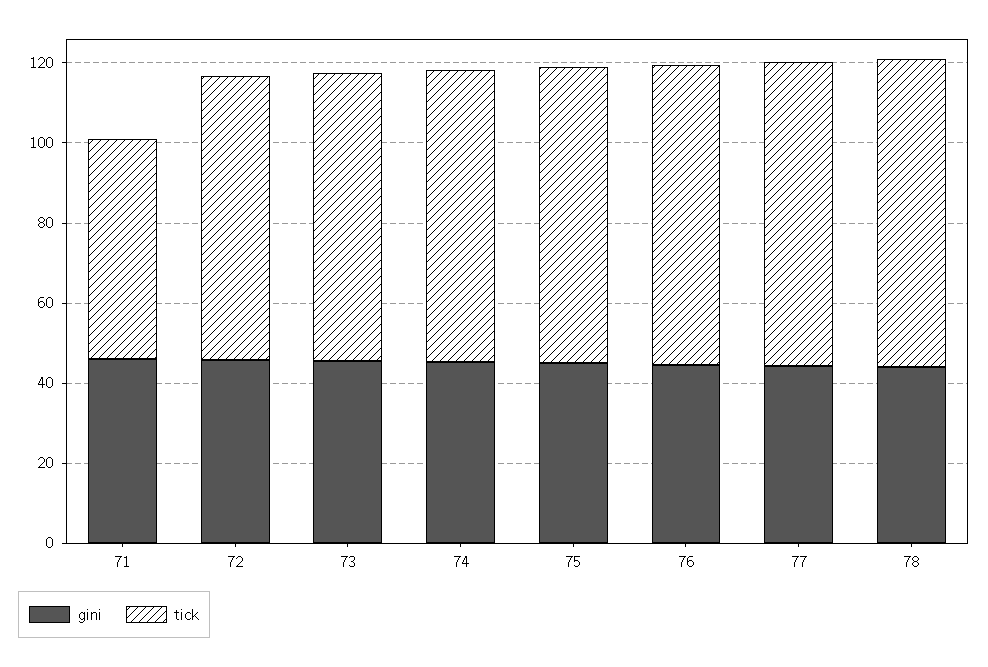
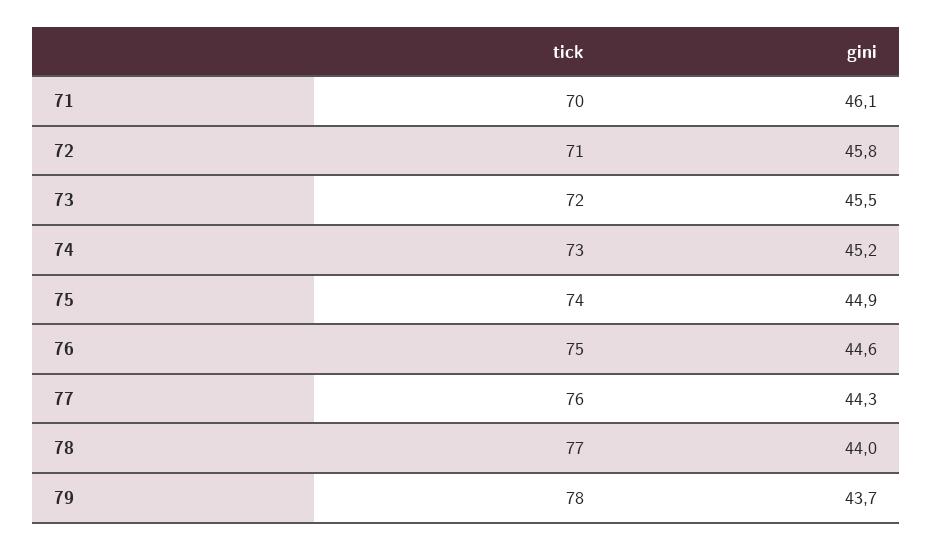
  {
    "gini": {
      "71": 46.1,
      "72": 45.8,
      "73": 45.5,
      "74": 45.2,
      "75": 44.9,
      "76": 44.6,
      "77": 44.3,
-     "78": 44
+     "78": 44,
+     "79": 43.7
    },
    "tick": {
-     "71": 55,
+     "71": 70,
      "72": 71,
      "73": 72,
      "74": 73,
      "75": 74,
      "76": 75,
      "77": 76,
-     "78": 77
+     "78": 77,
+     "79": 78
    }
  }

